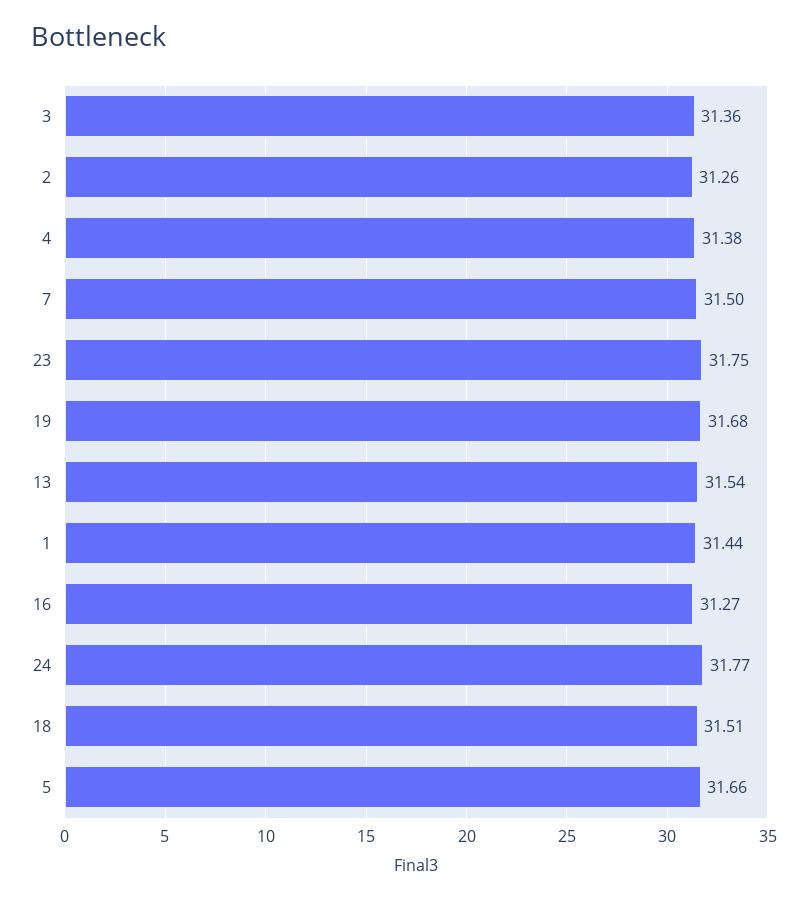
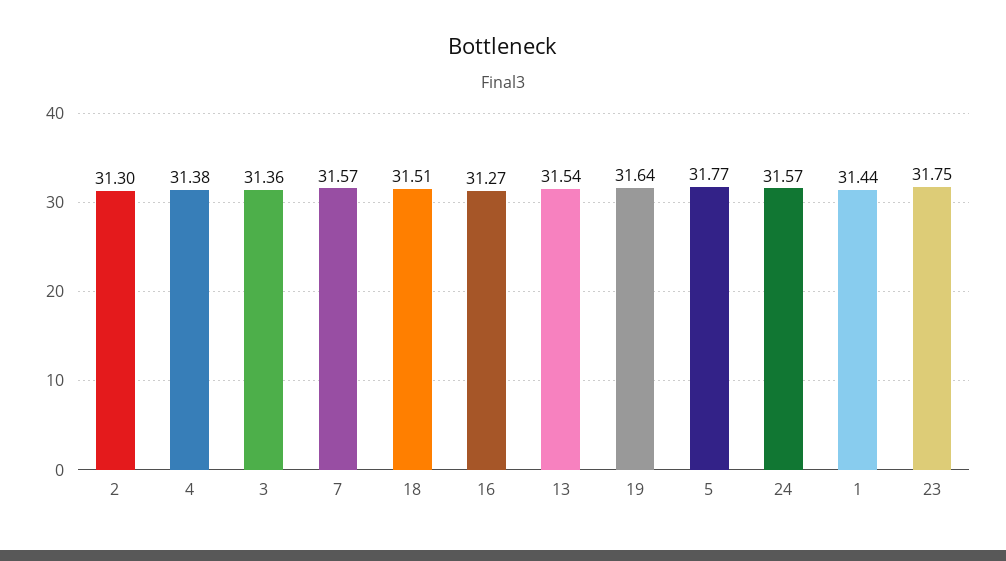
  {
    "3": 31.36,
-   "2": 31.26,
+   "2": 31.3,
    "4": 31.38,
-   "7": 31.5,
+   "7": 31.57,
    "23": 31.75,
-   "19": 31.68,
+   "19": 31.64,
    "13": 31.54,
    "1": 31.44,
    "16": 31.27,
-   "24": 31.77,
+   "24": 31.57,
    "18": 31.51,
-   "5": 31.66
+   "5": 31.77
  }

